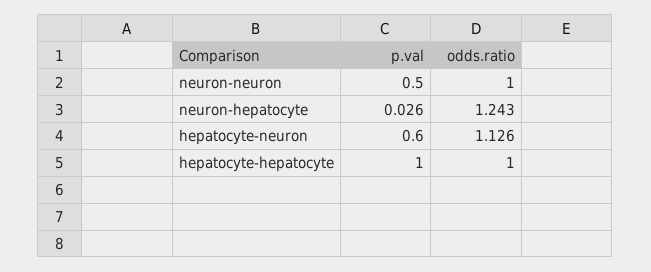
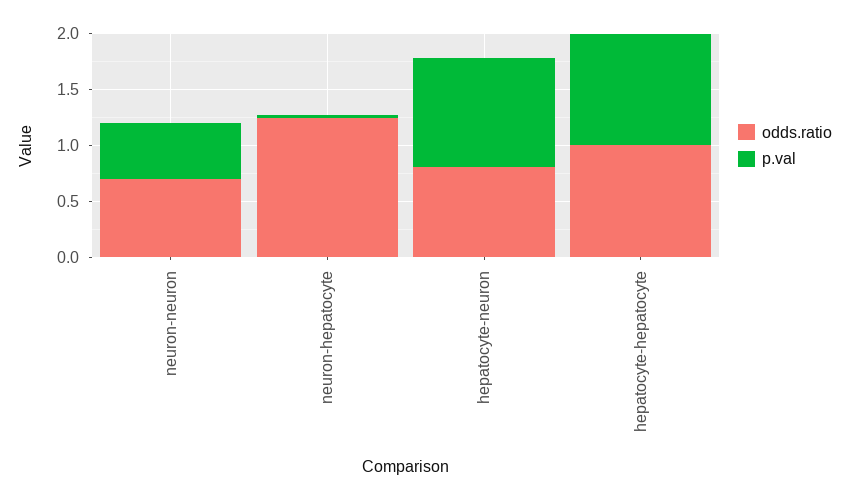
  {
    "p.val": {
      "neuron-neuron": 0.5,
      "neuron-hepatocyte": 0.026,
-     "hepatocyte-neuron": 0.6,
+     "hepatocyte-neuron": 1,
      "hepatocyte-hepatocyte": 1
    },
    "odds.ratio": {
-     "neuron-neuron": 1,
+     "neuron-neuron": 0.7,
      "neuron-hepatocyte": 1.243,
-     "hepatocyte-neuron": 1.126,
+     "hepatocyte-neuron": 0.8,
      "hepatocyte-hepatocyte": 1
    }
  }

